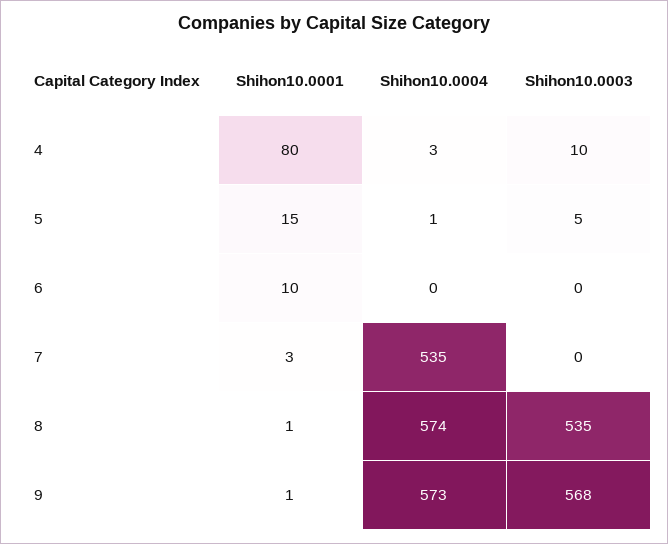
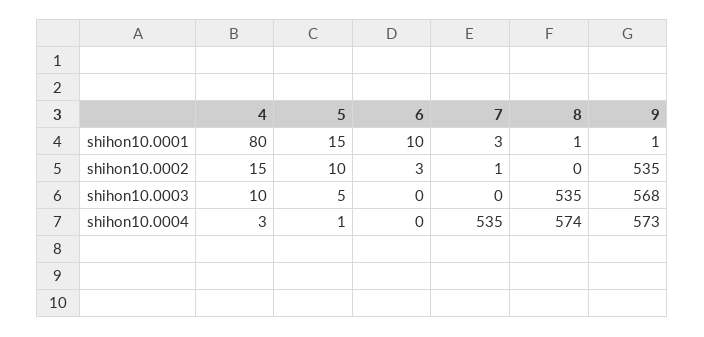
  {
    "Shihon10.0001": {
      "4": 80,
      "5": 15,
      "6": 10,
      "7": 3,
      "8": 1,
      "9": 1
    },
    "Shihon10.0004": {
      "4": 3,
      "5": 1,
      "6": 0,
      "7": 535,
      "8": 574,
      "9": 573
    },
    "Shihon10.0003": {
      "4": 10,
      "5": 5,
      "6": 0,
      "7": 0,
      "8": 535,
      "9": 568
-   }
+   },
+   "shihon10.0002": {
+     "4": 15,
+     "5": 10,
+     "6": 3,
+     "7": 1,
+     "8": 0,
+     "9": 535
+   }
  }

